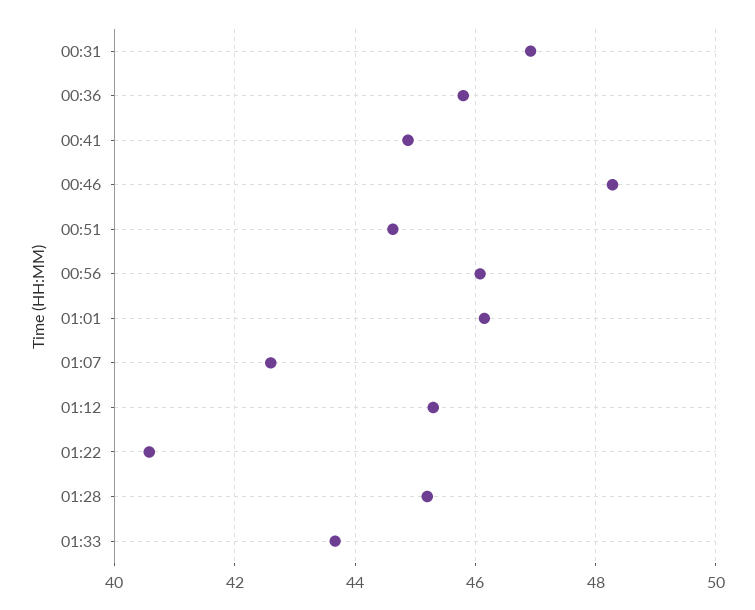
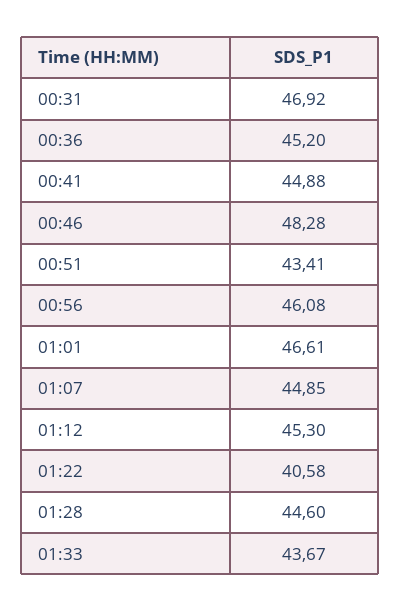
  {
    "00:31": 46.92,
-   "00:36": 45.8,
+   "00:36": 45.2,
    "00:41": 44.88,
    "00:46": 48.28,
-   "00:51": 44.6,
+   "00:51": 43.41,
    "00:56": 46.08,
-   "01:01": 46.2,
+   "01:01": 46.61,
-   "01:07": 42.6,
+   "01:07": 44.85,
    "01:12": 45.3,
    "01:22": 40.58,
-   "01:28": 45.2,
+   "01:28": 44.6,
    "01:33": 43.67
  }

